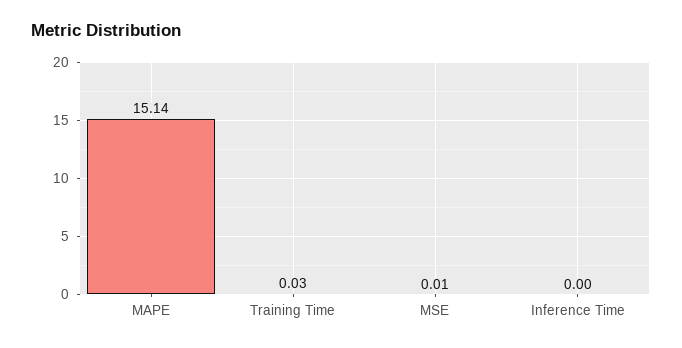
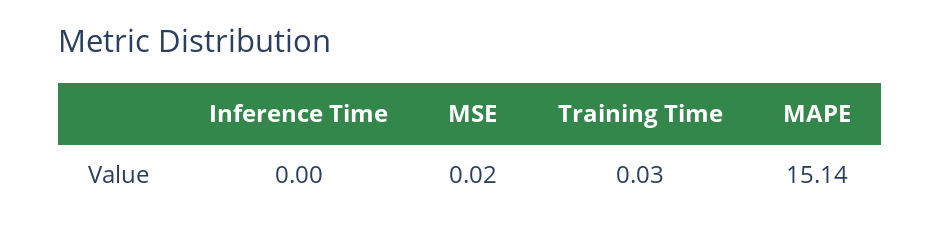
  {
    "MAPE": 15.14,
    "Training Time": 0.03,
-   "MSE": 0.01,
+   "MSE": 0.02,
    "Inference Time": 0
  }

